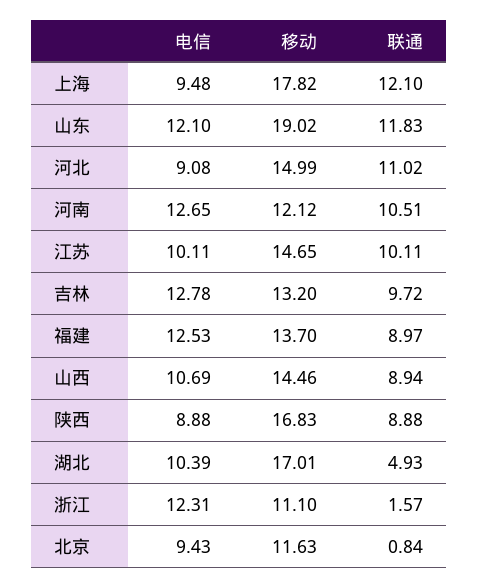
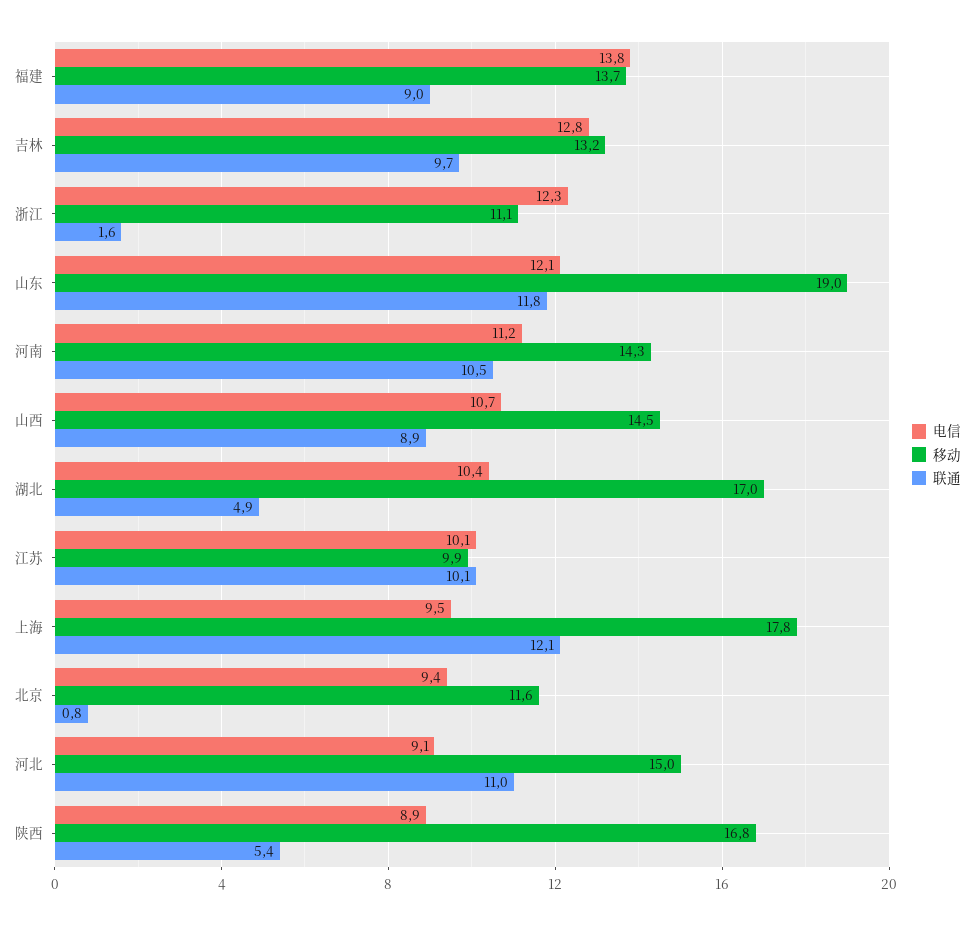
  {
    "电信": {
      "上海": 9.48,
      "山东": 12.1,
      "河北": 9.08,
-     "河南": 12.65,
+     "河南": 11.2,
      "江苏": 10.11,
      "吉林": 12.78,
-     "福建": 12.53,
+     "福建": 13.8,
      "山西": 10.69,
      "陕西": 8.88,
      "湖北": 10.39,
      "浙江": 12.31,
      "北京": 9.43
    },
    "移动": {
      "上海": 17.82,
      "山东": 19.02,
      "河北": 14.99,
-     "河南": 12.12,
+     "河南": 14.3,
-     "江苏": 14.65,
+     "江苏": 9.9,
      "吉林": 13.2,
      "福建": 13.7,
      "山西": 14.46,
      "陕西": 16.83,
      "湖北": 17.01,
      "浙江": 11.1,
      "北京": 11.63
    },
    "联通": {
      "上海": 12.1,
      "山东": 11.83,
      "河北": 11.02,
      "河南": 10.51,
      "江苏": 10.11,
      "吉林": 9.72,
      "福建": 8.97,
      "山西": 8.94,
-     "陕西": 8.88,
+     "陕西": 5.4,
      "湖北": 4.93,
      "浙江": 1.57,
      "北京": 0.84
    }
  }

